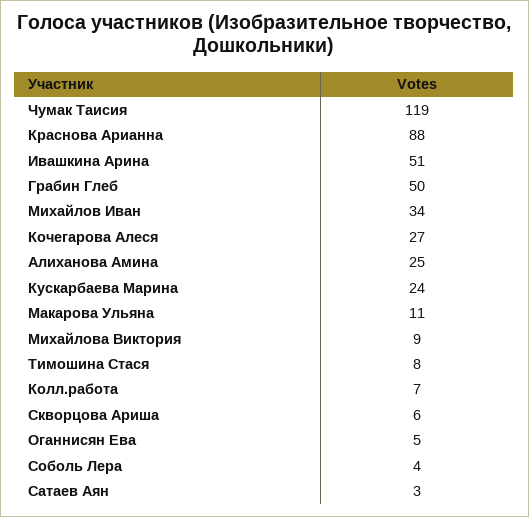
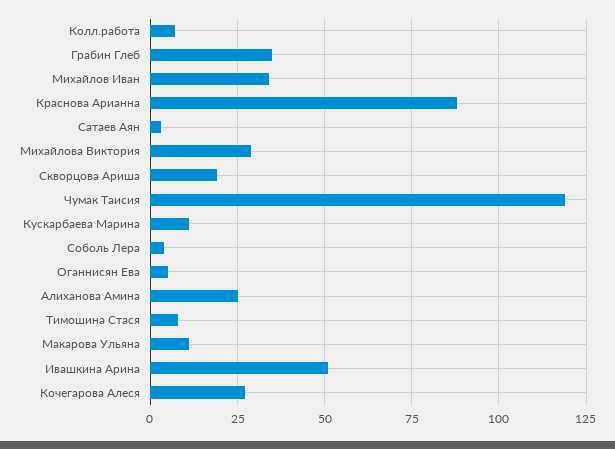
  {
    "Чумак Таисия": 119,
    "Краснова Арианна": 88,
    "Ивашкина Арина": 51,
-   "Грабин Глеб": 50,
+   "Грабин Глеб": 35,
    "Михайлов Иван": 34,
    "Кочегарова Алеся": 27,
    "Алиханова Амина": 25,
-   "Кускарбаева Марина": 24,
+   "Кускарбаева Марина": 10,
    "Макарова Ульяна": 11,
-   "Михайлова Виктория": 9,
+   "Михайлова Виктория": 30,
    "Тимошина Стася": 8,
    "Колл.работа": 7,
-   "Скворцова Ариша": 6,
+   "Скворцова Ариша": 20,
    "Оганнисян Ева": 5,
    "Соболь Лера": 4,
    "Сатаев Аян": 3
  }

